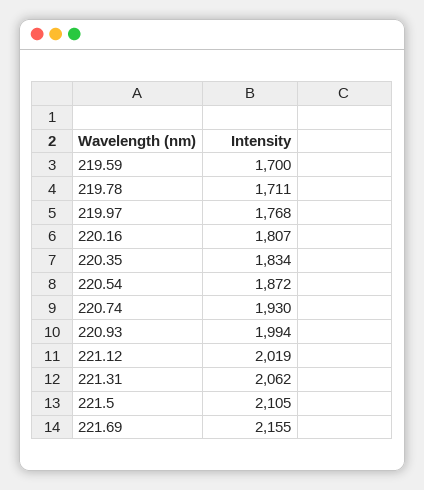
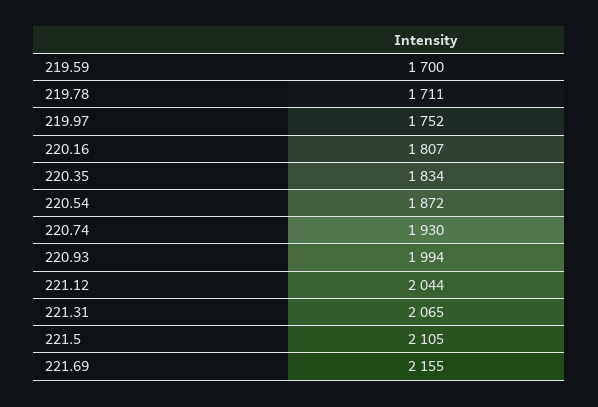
  {
    "219.59": 1700,
    "219.78": 1711,
-   "219.97": 1768,
+   "219.97": 1752,
    "220.16": 1807,
    "220.35": 1834,
    "220.54": 1872,
    "220.74": 1930,
    "220.93": 1994,
-   "221.12": 2019,
+   "221.12": 2044,
-   "221.31": 2062,
+   "221.31": 2065,
    "221.5": 2105,
    "221.69": 2155
  }

